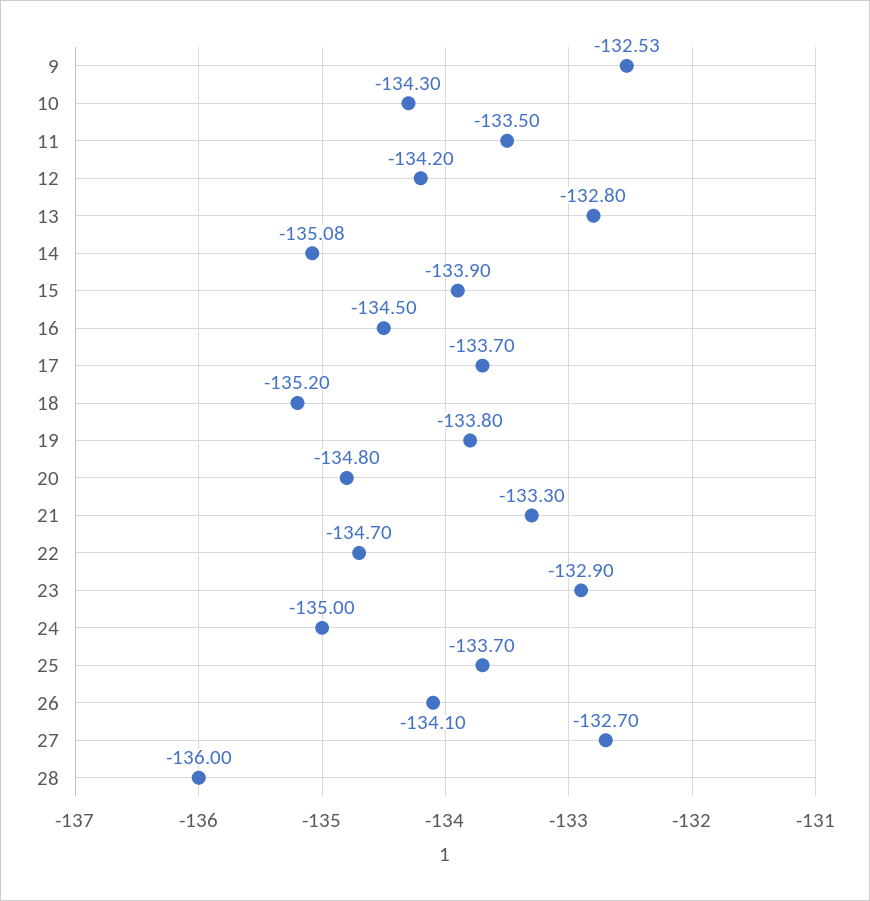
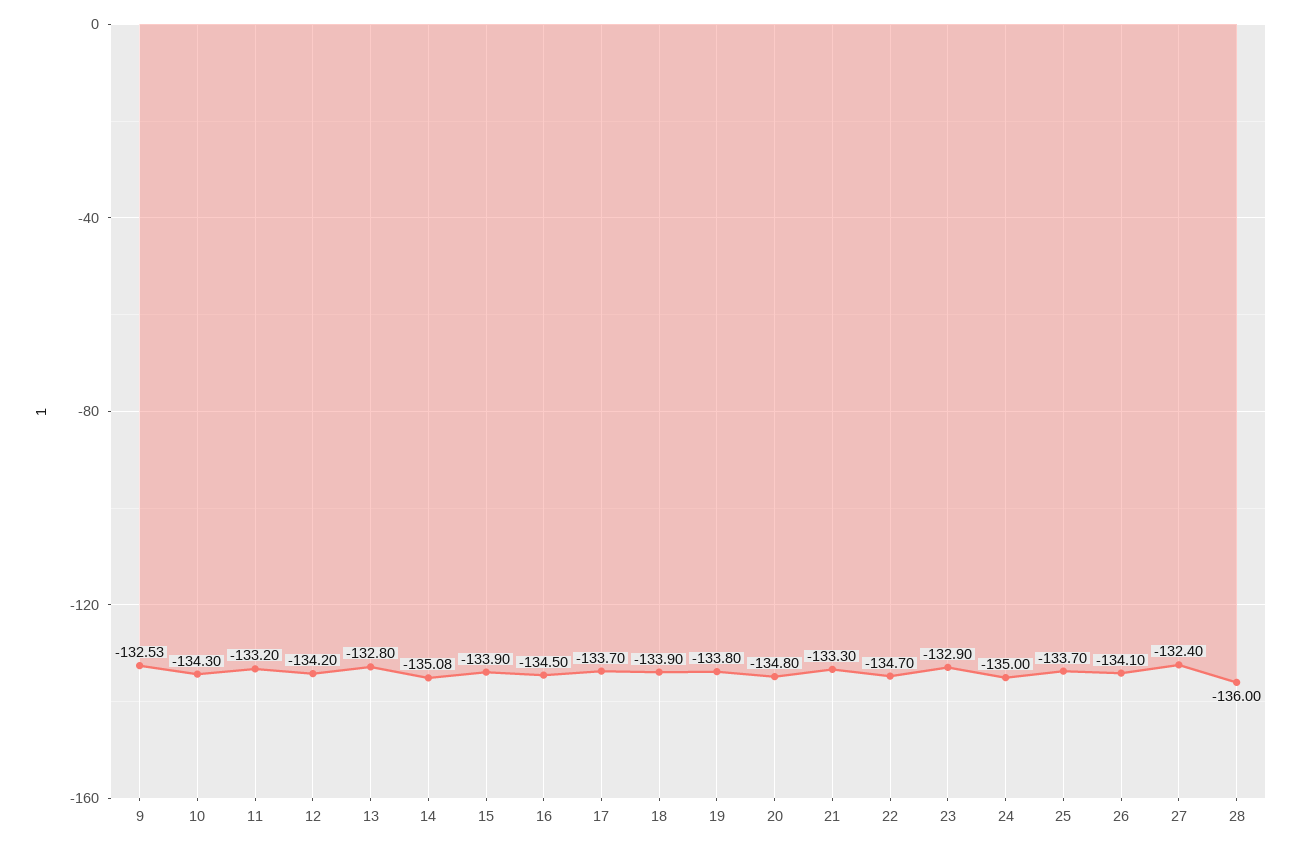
  {
    "9": -132.53,
    "10": -134.3,
-   "11": -133.5,
+   "11": -133.2,
    "12": -134.2,
    "13": -132.8,
    "14": -135.08,
    "15": -133.9,
    "16": -134.5,
    "17": -133.7,
-   "18": -135.2,
+   "18": -133.9,
    "19": -133.8,
    "20": -134.8,
    "21": -133.3,
    "22": -134.7,
    "23": -132.9,
    "24": -135,
    "25": -133.7,
    "26": -134.1,
-   "27": -132.7,
+   "27": -132.4,
    "28": -136
  }

